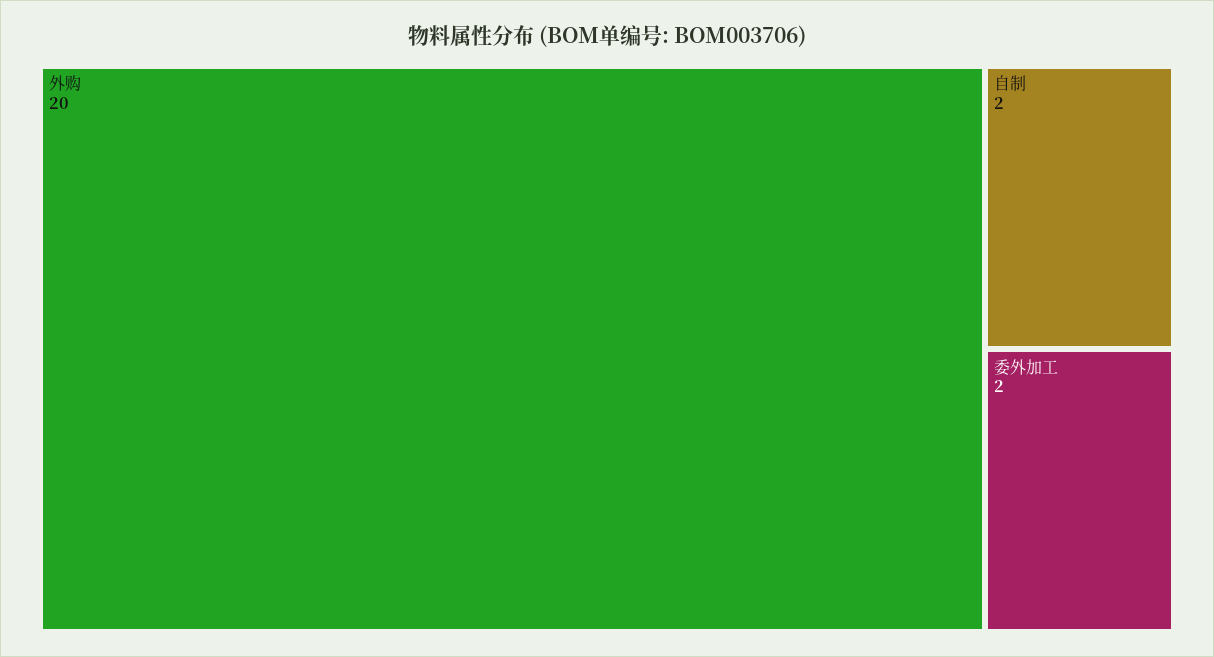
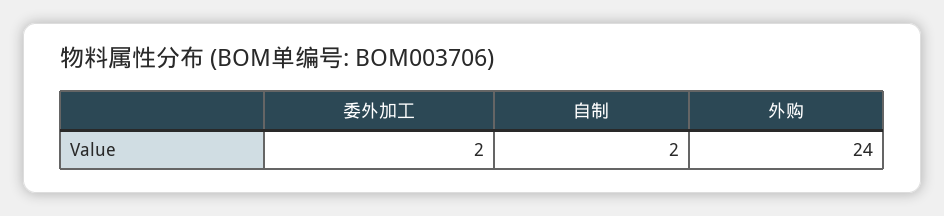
  {
-   "外购": 20,
+   "外购": 24,
    "自制": 2,
    "委外加工": 2
  }

